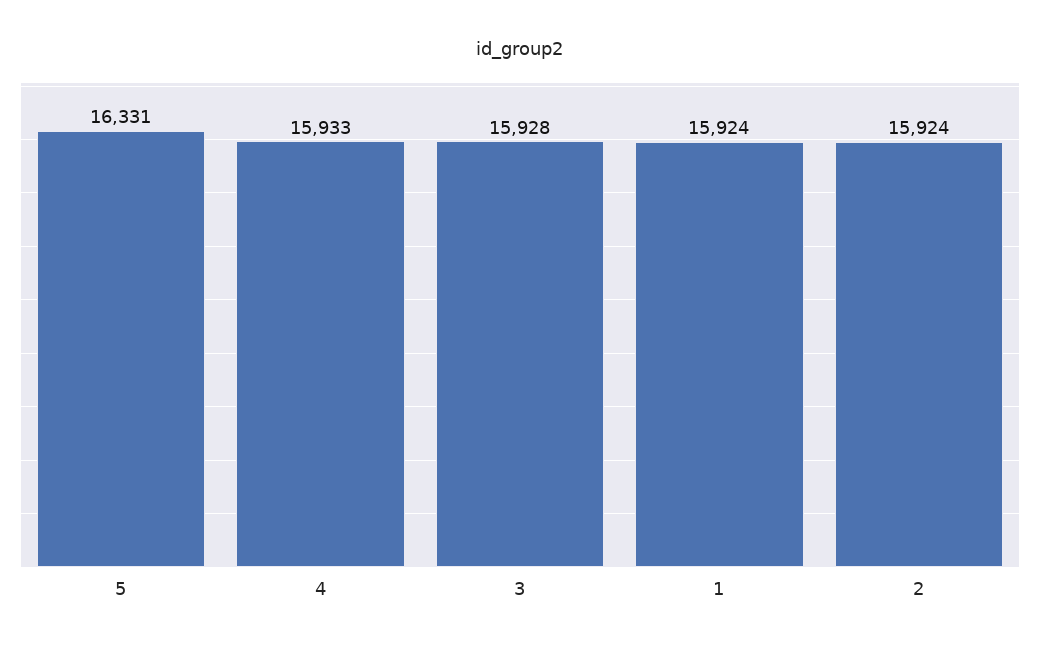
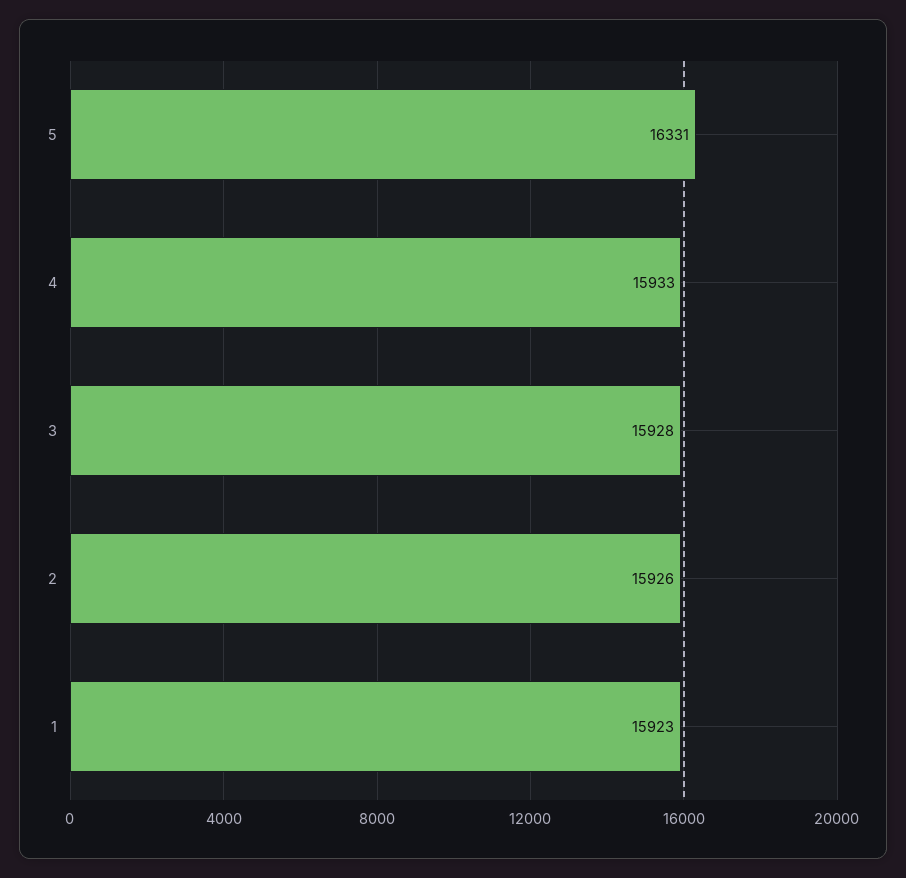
  {
    "5": 16331,
    "4": 15933,
    "3": 15928,
-   "1": 15924,
+   "1": 15923,
-   "2": 15924
+   "2": 15926
  }

